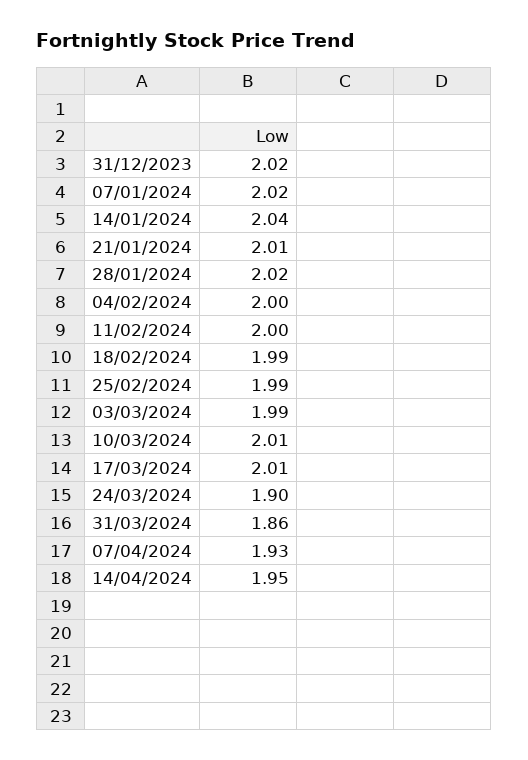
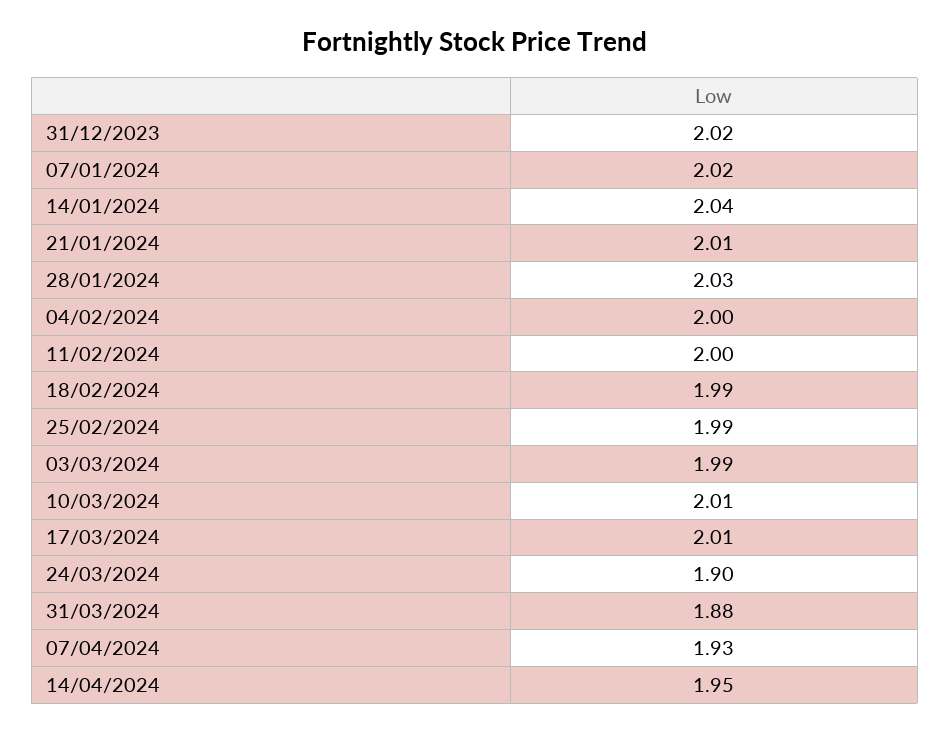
  {
    "31/12/2023": 2.02,
    "07/01/2024": 2.02,
    "14/01/2024": 2.04,
    "21/01/2024": 2.01,
-   "28/01/2024": 2.02,
+   "28/01/2024": 2.03,
    "04/02/2024": 2,
    "11/02/2024": 2,
    "18/02/2024": 1.99,
    "25/02/2024": 1.99,
    "03/03/2024": 1.99,
    "10/03/2024": 2.01,
    "17/03/2024": 2.01,
    "24/03/2024": 1.9,
-   "31/03/2024": 1.86,
+   "31/03/2024": 1.88,
    "07/04/2024": 1.93,
    "14/04/2024": 1.95
  }

